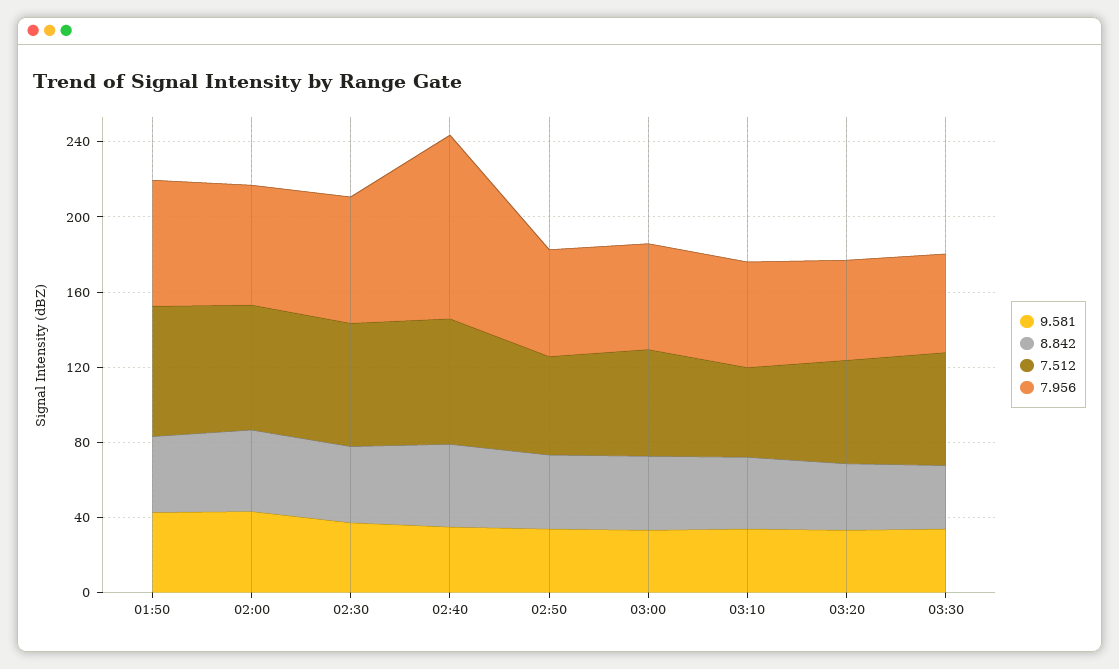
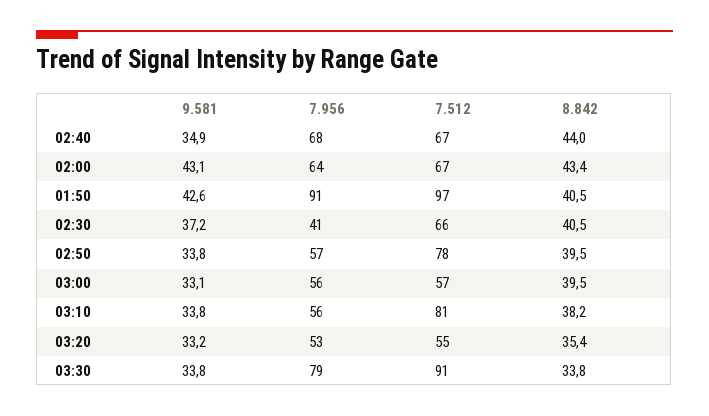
  {
    "9.581": {
      "01:50": 42.6,
      "02:00": 43.1,
      "02:30": 37.2,
      "02:40": 34.9,
      "02:50": 33.8,
      "03:00": 33.1,
      "03:10": 33.8,
      "03:20": 33.2,
      "03:30": 33.8
    },
    "8.842": {
      "01:50": 40.5,
      "02:00": 43.4,
      "02:30": 40.5,
      "02:40": 44,
      "02:50": 39.5,
      "03:00": 39.5,
      "03:10": 38.2,
      "03:20": 35.4,
      "03:30": 33.8
    },
    "7.512": {
-     "01:50": 70,
+     "01:50": 97,
      "02:00": 67,
      "02:30": 66,
      "02:40": 67,
-     "02:50": 50,
+     "02:50": 78,
      "03:00": 57,
-     "03:10": 50,
+     "03:10": 81,
      "03:20": 55,
-     "03:30": 60
+     "03:30": 91
    },
    "7.956": {
-     "01:50": 70,
+     "01:50": 91,
      "02:00": 64,
-     "02:30": 70,
+     "02:30": 41,
-     "02:40": 100,
+     "02:40": 68,
      "02:50": 57,
      "03:00": 56,
      "03:10": 56,
      "03:20": 53,
-     "03:30": 50
+     "03:30": 79
    }
  }

